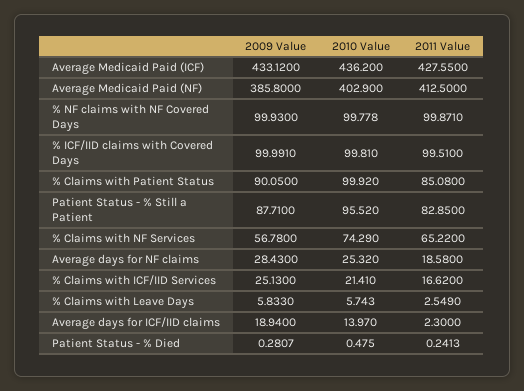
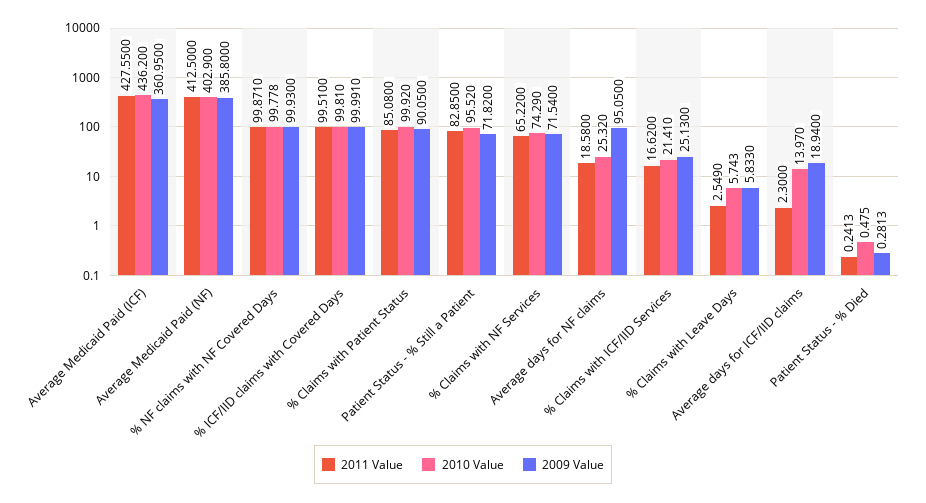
  {
    "2009 Value": {
-     "Average Medicaid Paid (ICF)": 433.12,
+     "Average Medicaid Paid (ICF)": 360.95,
      "Average Medicaid Paid (NF)": 385.8,
      "% NF claims with NF Covered Days": 99.93,
      "% ICF/IID claims with Covered Days": 99.991,
      "% Claims with Patient Status": 90.05,
-     "Patient Status - % Still a Patient": 87.71,
+     "Patient Status - % Still a Patient": 71.82,
-     "% Claims with NF Services": 56.78,
+     "% Claims with NF Services": 71.54,
-     "Average days for NF claims": 28.43,
+     "Average days for NF claims": 95.05,
      "% Claims with ICF/IID Services": 25.13,
      "% Claims with Leave Days": 5.833,
      "Average days for ICF/IID claims": 18.94,
-     "Patient Status - % Died": 0.2807
+     "Patient Status - % Died": 0.2813
    },
    "2010 Value": {
      "Average Medicaid Paid (ICF)": 436.2,
      "Average Medicaid Paid (NF)": 402.9,
      "% NF claims with NF Covered Days": 99.778,
      "% ICF/IID claims with Covered Days": 99.81,
      "% Claims with Patient Status": 99.92,
      "Patient Status - % Still a Patient": 95.52,
      "% Claims with NF Services": 74.29,
      "Average days for NF claims": 25.32,
      "% Claims with ICF/IID Services": 21.41,
      "% Claims with Leave Days": 5.743,
      "Average days for ICF/IID claims": 13.97,
      "Patient Status - % Died": 0.475
    },
    "2011 Value": {
      "Average Medicaid Paid (ICF)": 427.55,
      "Average Medicaid Paid (NF)": 412.5,
      "% NF claims with NF Covered Days": 99.871,
      "% ICF/IID claims with Covered Days": 99.51,
      "% Claims with Patient Status": 85.08,
      "Patient Status - % Still a Patient": 82.85,
      "% Claims with NF Services": 65.22,
      "Average days for NF claims": 18.58,
      "% Claims with ICF/IID Services": 16.62,
      "% Claims with Leave Days": 2.549,
      "Average days for ICF/IID claims": 2.3,
      "Patient Status - % Died": 0.2413
    }
  }

